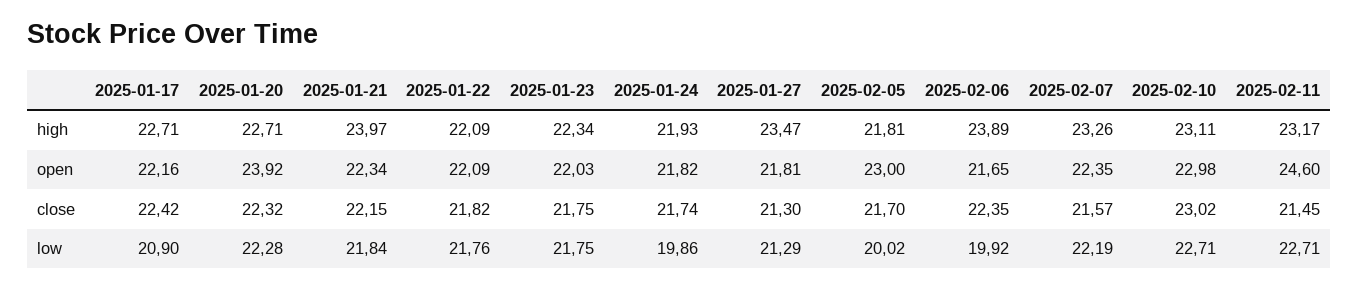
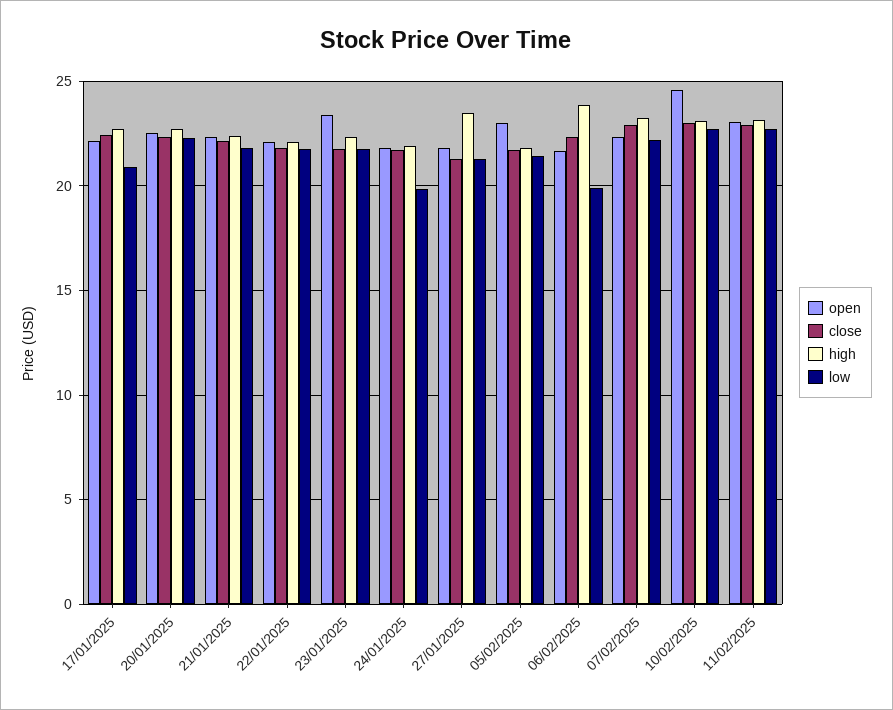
  {
    "high": {
      "2025-01-17": 22.71,
      "2025-01-20": 22.71,
-     "2025-01-21": 23.97,
+     "2025-01-21": 22.5,
      "2025-01-22": 22.09,
      "2025-01-23": 22.34,
      "2025-01-24": 21.93,
      "2025-01-27": 23.47,
      "2025-02-05": 21.81,
      "2025-02-06": 23.89,
      "2025-02-07": 23.26,
      "2025-02-10": 23.11,
      "2025-02-11": 23.17
    },
    "open": {
      "2025-01-17": 22.16,
-     "2025-01-20": 23.92,
+     "2025-01-20": 22.5,
      "2025-01-21": 22.34,
      "2025-01-22": 22.09,
-     "2025-01-23": 22.03,
+     "2025-01-23": 23.5,
      "2025-01-24": 21.82,
      "2025-01-27": 21.81,
      "2025-02-05": 23,
      "2025-02-06": 21.65,
      "2025-02-07": 22.35,
-     "2025-02-10": 22.98,
+     "2025-02-10": 24.5,
-     "2025-02-11": 24.6
+     "2025-02-11": 23
    },
    "close": {
      "2025-01-17": 22.42,
      "2025-01-20": 22.32,
      "2025-01-21": 22.15,
      "2025-01-22": 21.82,
      "2025-01-23": 21.75,
      "2025-01-24": 21.74,
      "2025-01-27": 21.3,
      "2025-02-05": 21.7,
      "2025-02-06": 22.35,
-     "2025-02-07": 21.57,
+     "2025-02-07": 23,
      "2025-02-10": 23.02,
-     "2025-02-11": 21.45
+     "2025-02-11": 23
    },
    "low": {
      "2025-01-17": 20.9,
      "2025-01-20": 22.28,
      "2025-01-21": 21.84,
      "2025-01-22": 21.76,
      "2025-01-23": 21.75,
      "2025-01-24": 19.86,
      "2025-01-27": 21.29,
-     "2025-02-05": 20.02,
+     "2025-02-05": 21.5,
      "2025-02-06": 19.92,
      "2025-02-07": 22.19,
      "2025-02-10": 22.71,
      "2025-02-11": 22.71
    }
  }

